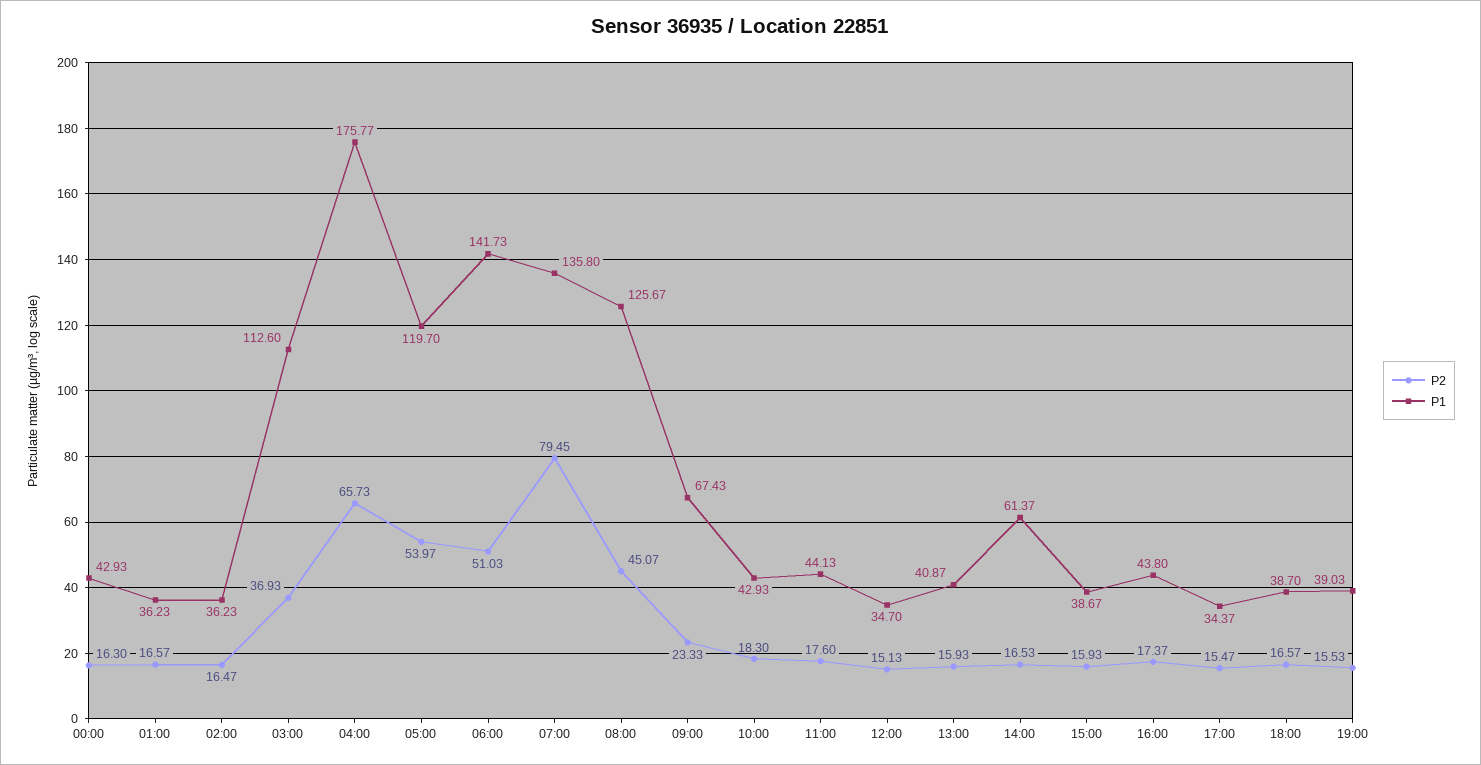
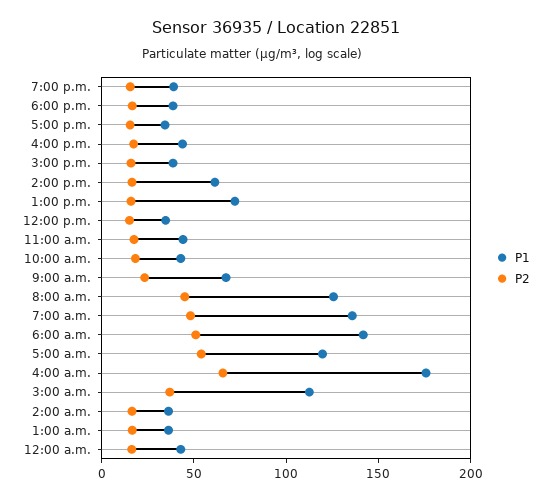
  {
    "P2": {
      "00:00": 16.3,
      "01:00": 16.57,
      "02:00": 16.47,
      "03:00": 36.93,
      "04:00": 65.73,
      "05:00": 53.97,
      "06:00": 51.03,
-     "07:00": 79.45,
+     "07:00": 50,
      "08:00": 45.07,
      "09:00": 23.33,
      "10:00": 18.3,
      "11:00": 17.6,
      "12:00": 15.13,
      "13:00": 15.93,
      "14:00": 16.53,
      "15:00": 15.93,
      "16:00": 17.37,
      "17:00": 15.47,
      "18:00": 16.57,
      "19:00": 15.53
    },
    "P1": {
      "00:00": 42.93,
      "01:00": 36.23,
      "02:00": 36.23,
      "03:00": 112.6,
      "04:00": 175.77,
      "05:00": 119.7,
      "06:00": 141.73,
      "07:00": 135.8,
      "08:00": 125.67,
      "09:00": 67.43,
      "10:00": 42.93,
      "11:00": 44.13,
      "12:00": 34.7,
-     "13:00": 40.87,
+     "13:00": 70,
      "14:00": 61.37,
      "15:00": 38.67,
      "16:00": 43.8,
      "17:00": 34.37,
      "18:00": 38.7,
      "19:00": 39.03
    }
  }

